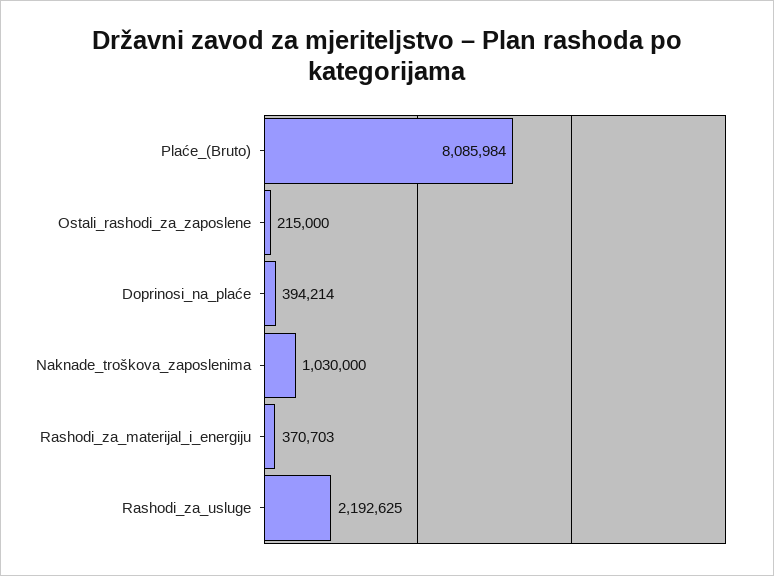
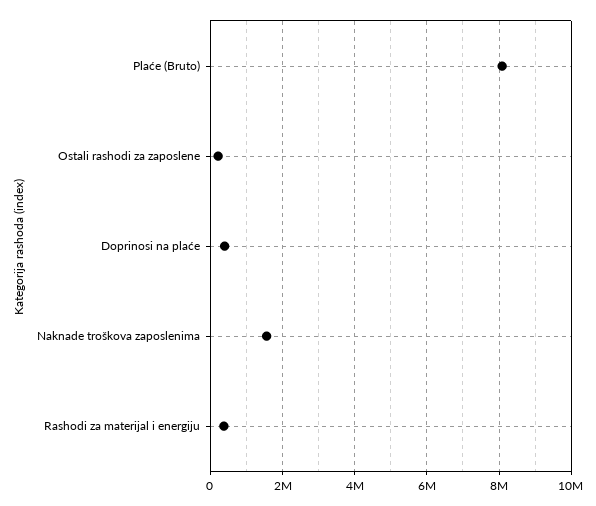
  {
    "Plaće_(Bruto)": 8085984,
    "Ostali_rashodi_za_zaposlene": 215000,
    "Doprinosi_na_plaće": 394214,
-   "Naknade_troškova_zaposlenima": 1030000,
+   "Naknade_troškova_zaposlenima": 1600000,
-   "Rashodi_za_materijal_i_energiju": 370703,
+   "Rashodi_za_materijal_i_energiju": 370703
-   "Rashodi_za_usluge": 2192625
  }

